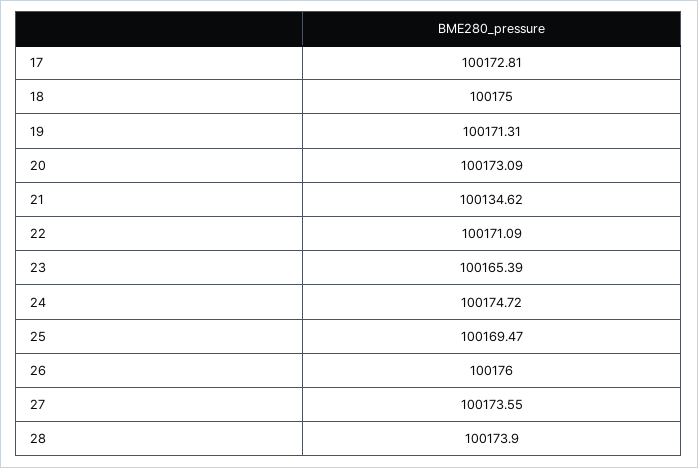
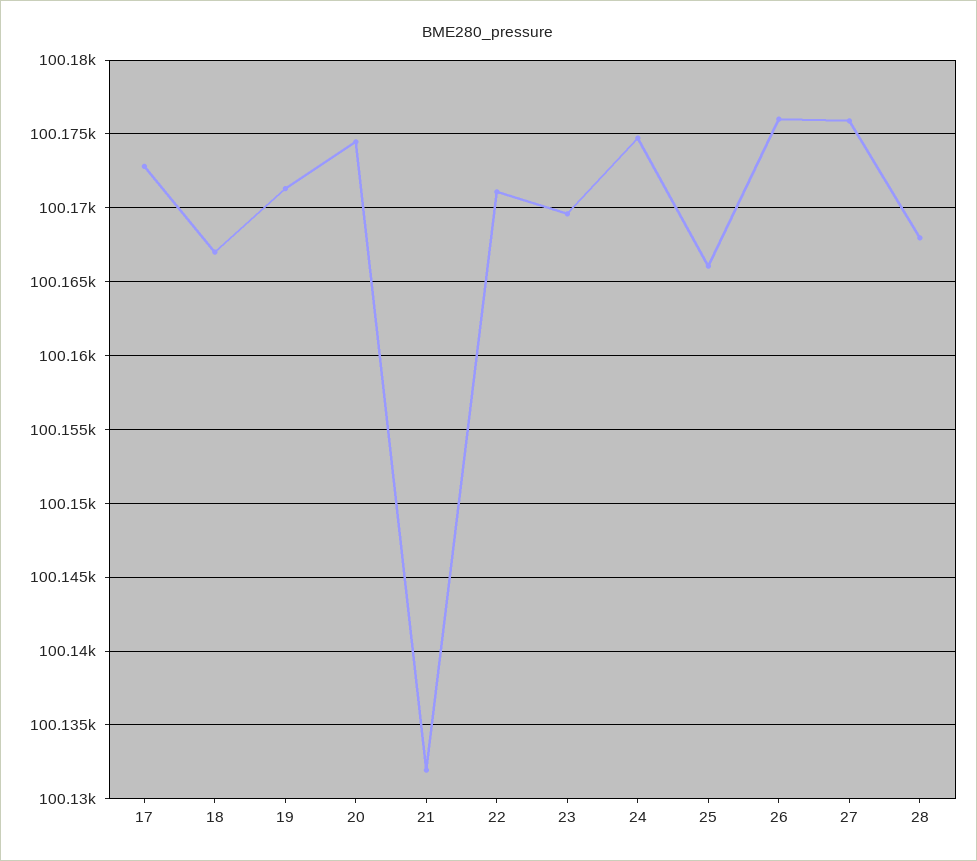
  {
    "17": 100172.81,
-   "18": 100175,
+   "18": 100167,
    "19": 100171.31,
-   "20": 100173.09,
+   "20": 100174.5,
-   "21": 100134.62,
+   "21": 100132,
    "22": 100171.09,
-   "23": 100165.39,
+   "23": 100169.5,
    "24": 100174.72,
-   "25": 100169.47,
+   "25": 100166,
    "26": 100176,
-   "27": 100173.55,
+   "27": 100176,
-   "28": 100173.9
+   "28": 100168
  }

